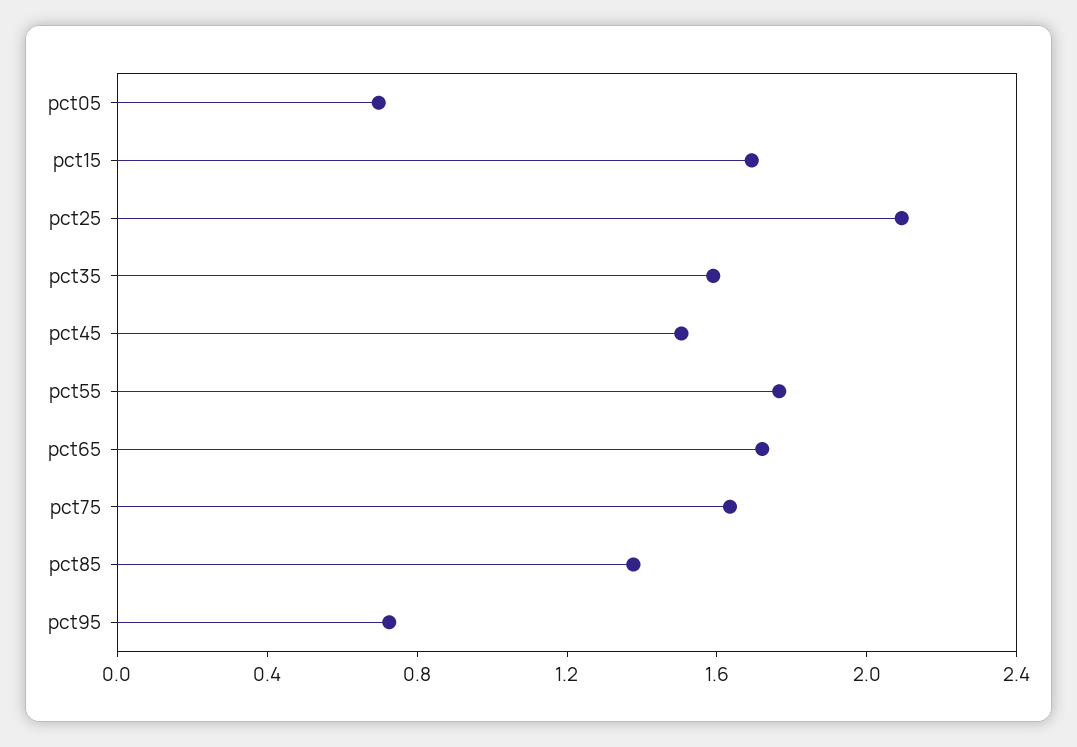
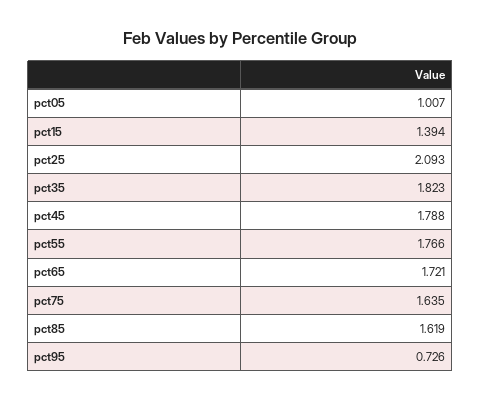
  {
-   "pct05": 0.7,
+   "pct05": 1.007,
-   "pct15": 1.7,
+   "pct15": 1.394,
    "pct25": 2.093,
-   "pct35": 1.6,
+   "pct35": 1.823,
-   "pct45": 1.5,
+   "pct45": 1.788,
    "pct55": 1.766,
    "pct65": 1.721,
    "pct75": 1.635,
-   "pct85": 1.4,
+   "pct85": 1.619,
    "pct95": 0.726
  }

